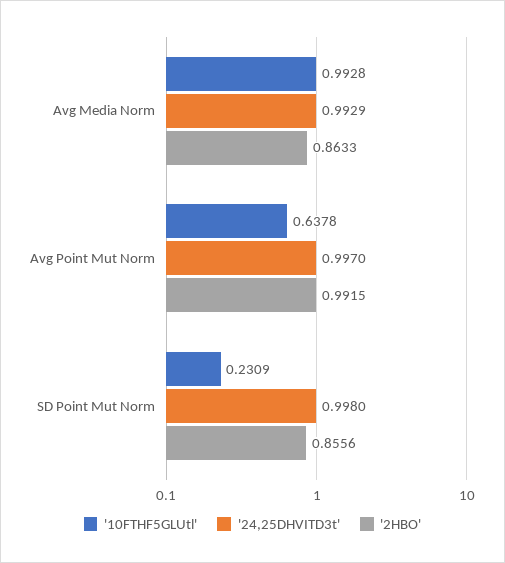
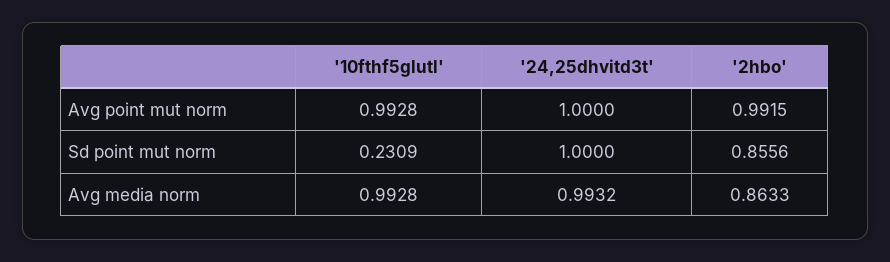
  {
    "'10FTHF5GLUtl'": {
      "Avg Media Norm": 0.9928,
-     "Avg Point Mut Norm": 0.6378,
+     "Avg Point Mut Norm": 0.9928,
      "SD Point Mut Norm": 0.2309
    },
    "'24,25DHVITD3t'": {
-     "Avg Media Norm": 0.9929,
+     "Avg Media Norm": 0.9932,
-     "Avg Point Mut Norm": 0.997,
+     "Avg Point Mut Norm": 1,
-     "SD Point Mut Norm": 0.998
+     "SD Point Mut Norm": 1
    },
    "'2HBO'": {
      "Avg Media Norm": 0.8633,
      "Avg Point Mut Norm": 0.9915,
      "SD Point Mut Norm": 0.8556
    }
  }

